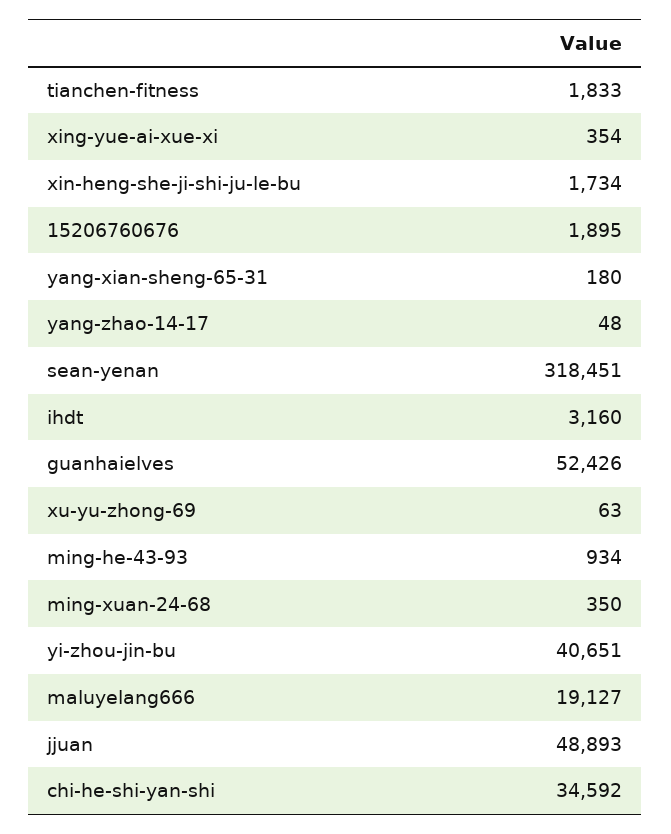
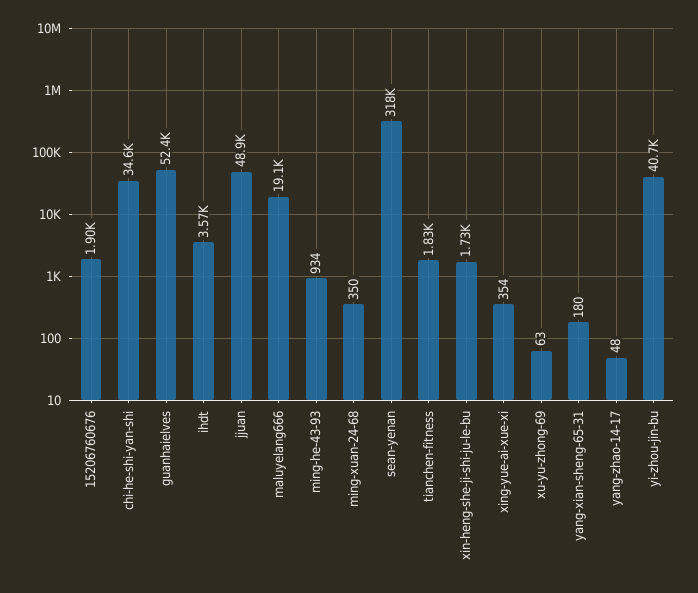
  {
    "tianchen-fitness": 1833,
    "xing-yue-ai-xue-xi": 354,
    "xin-heng-she-ji-shi-ju-le-bu": 1734,
    "15206760676": 1895,
    "yang-xian-sheng-65-31": 180,
    "yang-zhao-14-17": 48,
    "sean-yenan": 318451,
-   "ihdt": 3160,
+   "ihdt": 3570,
    "guanhaielves": 52426,
    "xu-yu-zhong-69": 63,
    "ming-he-43-93": 934,
    "ming-xuan-24-68": 350,
    "yi-zhou-jin-bu": 40651,
    "maluyelang666": 19127,
    "jjuan": 48893,
    "chi-he-shi-yan-shi": 34592
  }

